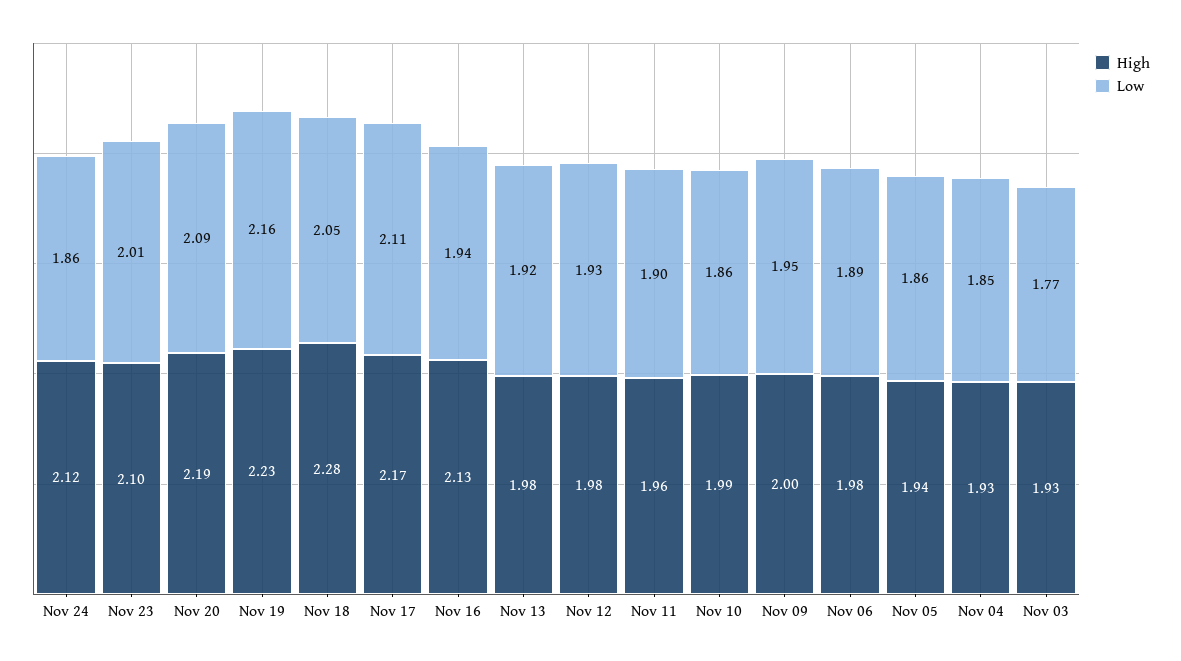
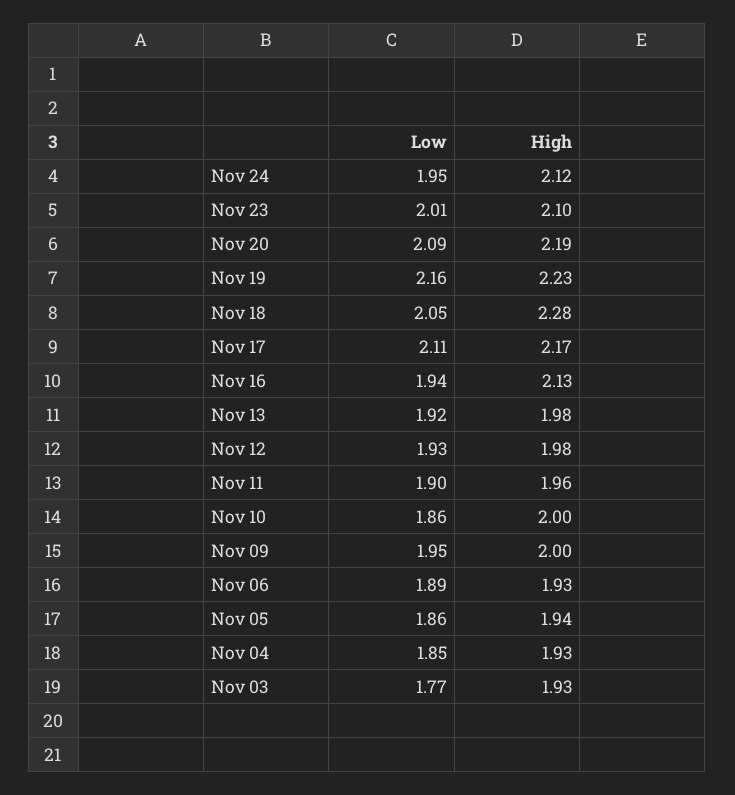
  {
    "High": {
      "Nov 24": 2.12,
      "Nov 23": 2.1,
      "Nov 20": 2.19,
      "Nov 19": 2.23,
      "Nov 18": 2.28,
      "Nov 17": 2.17,
      "Nov 16": 2.13,
      "Nov 13": 1.98,
      "Nov 12": 1.98,
      "Nov 11": 1.96,
-     "Nov 10": 1.99,
+     "Nov 10": 2,
      "Nov 09": 2,
-     "Nov 06": 1.98,
+     "Nov 06": 1.93,
      "Nov 05": 1.94,
      "Nov 04": 1.93,
      "Nov 03": 1.93
    },
    "Low": {
-     "Nov 24": 1.86,
+     "Nov 24": 1.95,
      "Nov 23": 2.01,
      "Nov 20": 2.09,
      "Nov 19": 2.16,
      "Nov 18": 2.05,
      "Nov 17": 2.11,
      "Nov 16": 1.94,
      "Nov 13": 1.92,
      "Nov 12": 1.93,
      "Nov 11": 1.9,
      "Nov 10": 1.86,
      "Nov 09": 1.95,
      "Nov 06": 1.89,
      "Nov 05": 1.86,
      "Nov 04": 1.85,
      "Nov 03": 1.77
    }
  }

